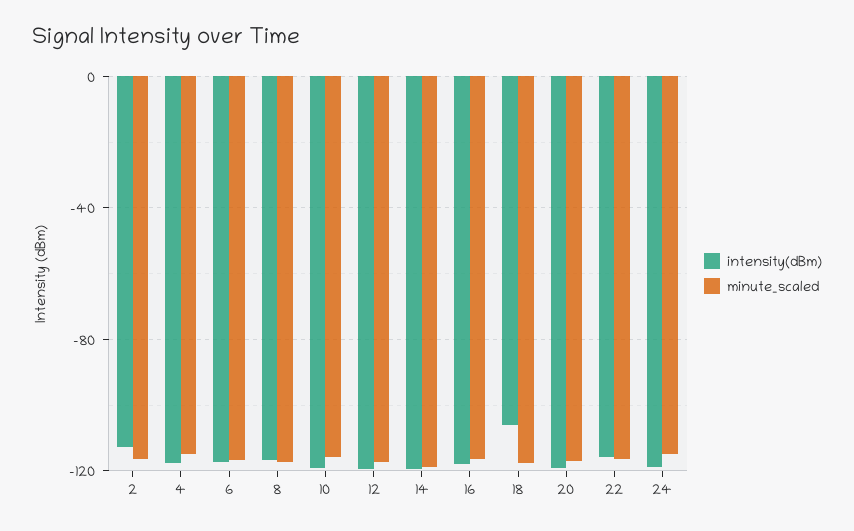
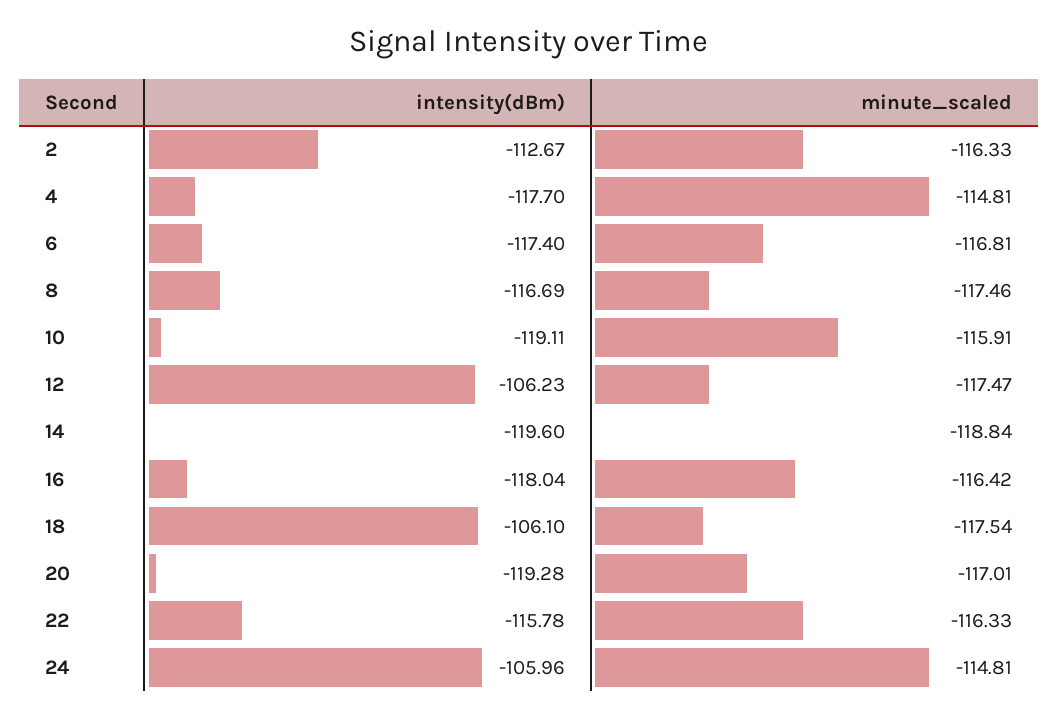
  {
    "intensity(dBm)": {
      "2": -112.67,
      "4": -117.7,
      "6": -117.4,
      "8": -116.69,
      "10": -119.11,
-     "12": -120,
+     "12": -106.23,
      "14": -119.6,
      "16": -118.04,
      "18": -106.1,
      "20": -119.28,
      "22": -115.78,
-     "24": -120
+     "24": -105.96
    },
    "minute_scaled": {
      "2": -116.33,
      "4": -114.81,
      "6": -116.81,
      "8": -117.46,
      "10": -115.91,
      "12": -117.47,
      "14": -118.84,
      "16": -116.42,
      "18": -117.54,
      "20": -117.01,
      "22": -116.33,
      "24": -114.81
    }
  }

